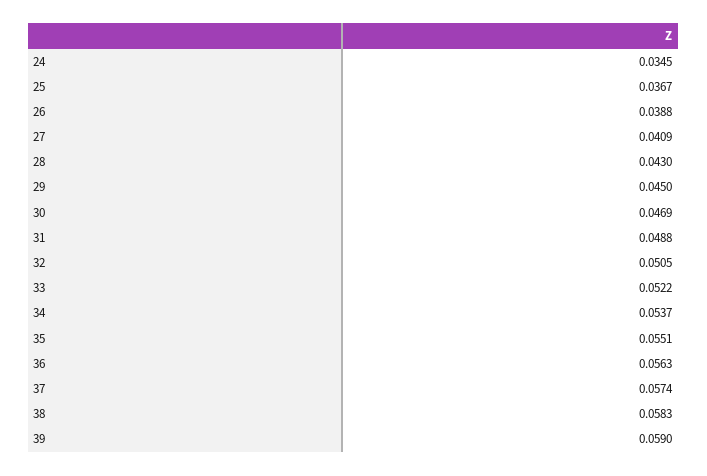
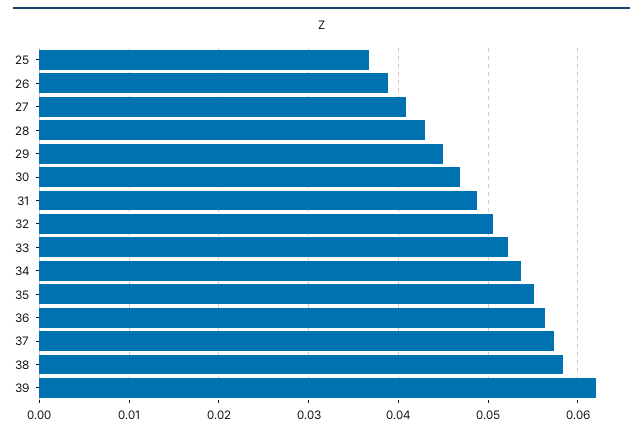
  {
-   "24": 0.0345,
    "25": 0.0367,
    "26": 0.0388,
    "27": 0.0409,
    "28": 0.043,
    "29": 0.045,
    "30": 0.0469,
    "31": 0.0488,
    "32": 0.0505,
    "33": 0.0522,
    "34": 0.0537,
    "35": 0.0551,
    "36": 0.0563,
    "37": 0.0574,
    "38": 0.0583,
-   "39": 0.059
+   "39": 0.062
  }

